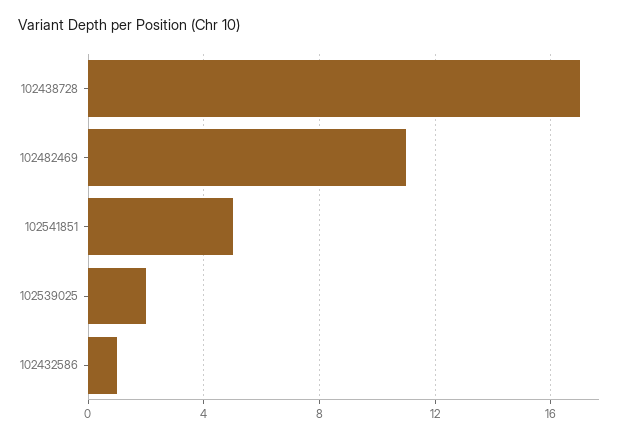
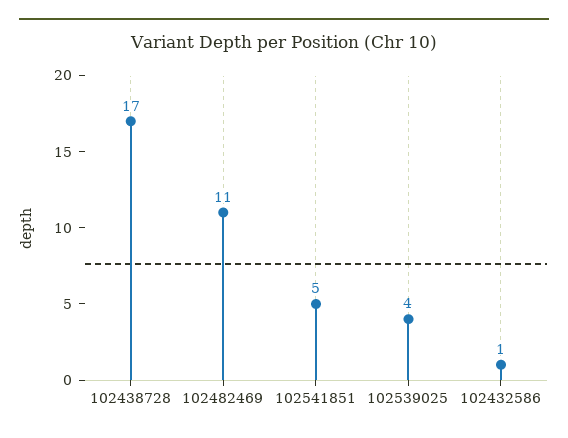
  {
    "102438728": 17,
    "102482469": 11,
    "102541851": 5,
-   "102539025": 2,
+   "102539025": 4,
    "102432586": 1
  }

